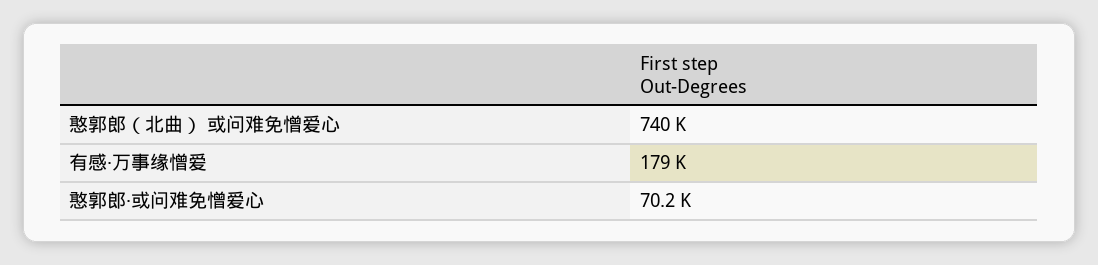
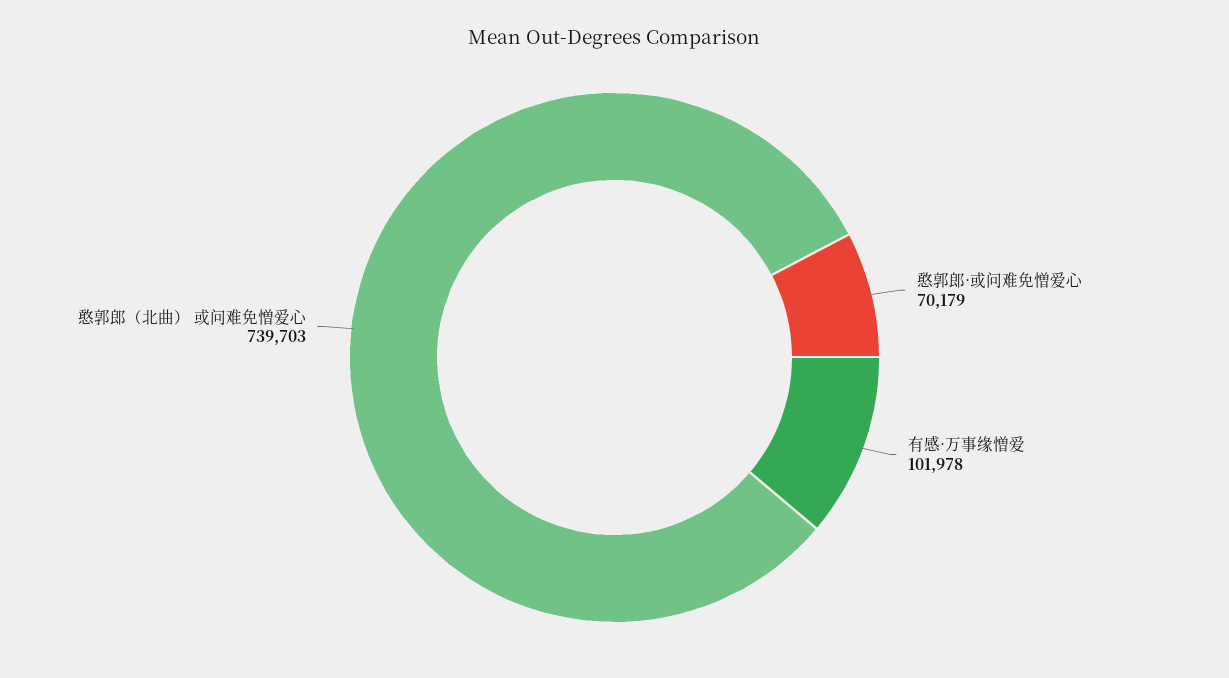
  {
    "憨郭郎（北曲） 或问难免憎爱心": 739703,
-   "有感·万事缘憎爱": 179000,
+   "有感·万事缘憎爱": 101978,
    "憨郭郎·或问难免憎爱心": 70179
  }

